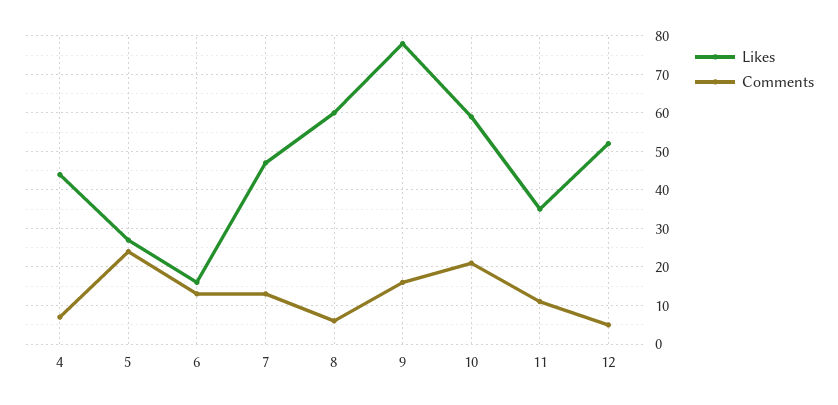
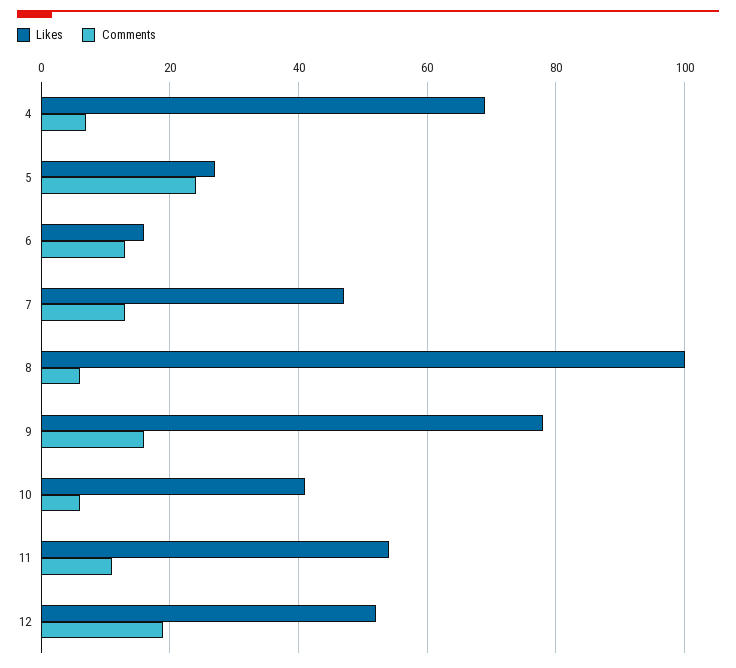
  {
    "Likes": {
-     "4": 45,
+     "4": 70,
      "5": 25,
      "6": 15,
      "7": 45,
-     "8": 60,
+     "8": 100,
      "9": 80,
-     "10": 60,
+     "10": 40,
-     "11": 35,
+     "11": 55,
      "12": 50
    },
    "Comments": {
      "4": 5,
      "5": 25,
      "6": 15,
      "7": 15,
      "8": 5,
      "9": 15,
-     "10": 20,
+     "10": 5,
      "11": 10,
-     "12": 5
+     "12": 20
    }
  }

